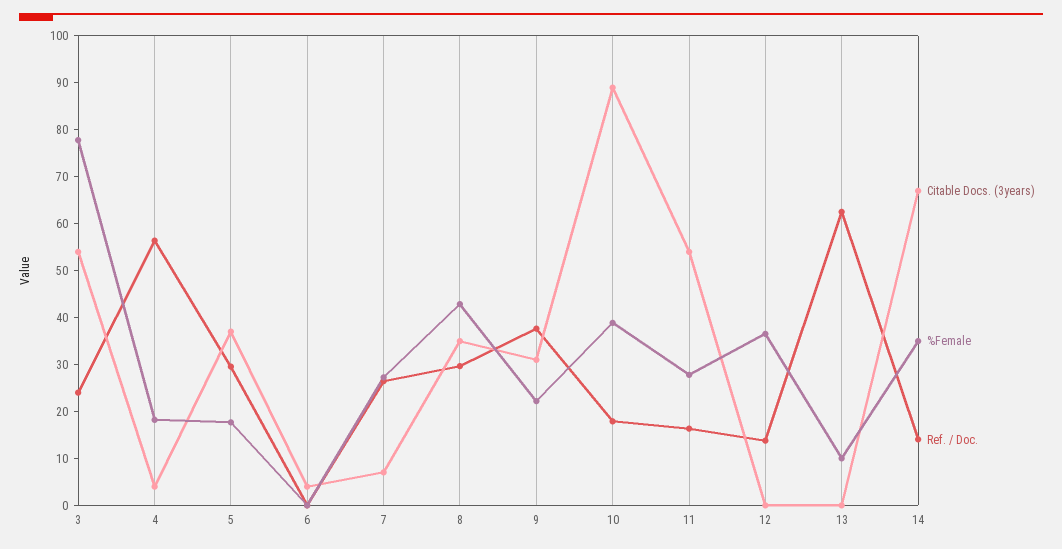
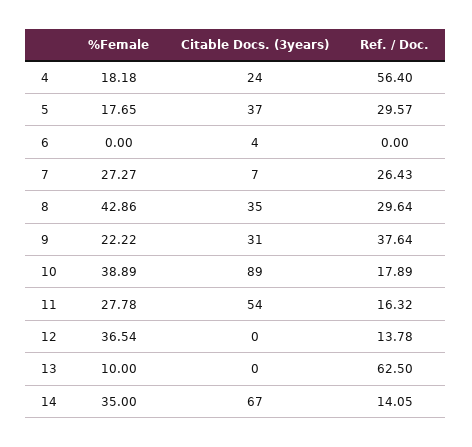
  {
    "Citable Docs. (3years)": {
-     "3": 54,
-     "4": 4,
+     "4": 24,
      "5": 37,
      "6": 4,
      "7": 7,
      "8": 35,
      "9": 31,
      "10": 89,
      "11": 54,
      "12": 0,
      "13": 0,
      "14": 67
    },
    "%Female": {
-     "3": 78,
      "4": 18.18,
      "5": 17.65,
      "6": 0,
      "7": 27.27,
      "8": 42.86,
      "9": 22.22,
      "10": 38.89,
      "11": 27.78,
      "12": 36.54,
      "13": 10,
      "14": 35
    },
    "Ref. / Doc.": {
-     "3": 24,
      "4": 56.4,
      "5": 29.57,
      "6": 0,
      "7": 26.43,
      "8": 29.64,
      "9": 37.64,
      "10": 17.89,
      "11": 16.32,
      "12": 13.78,
      "13": 62.5,
      "14": 14.05
    }
  }

